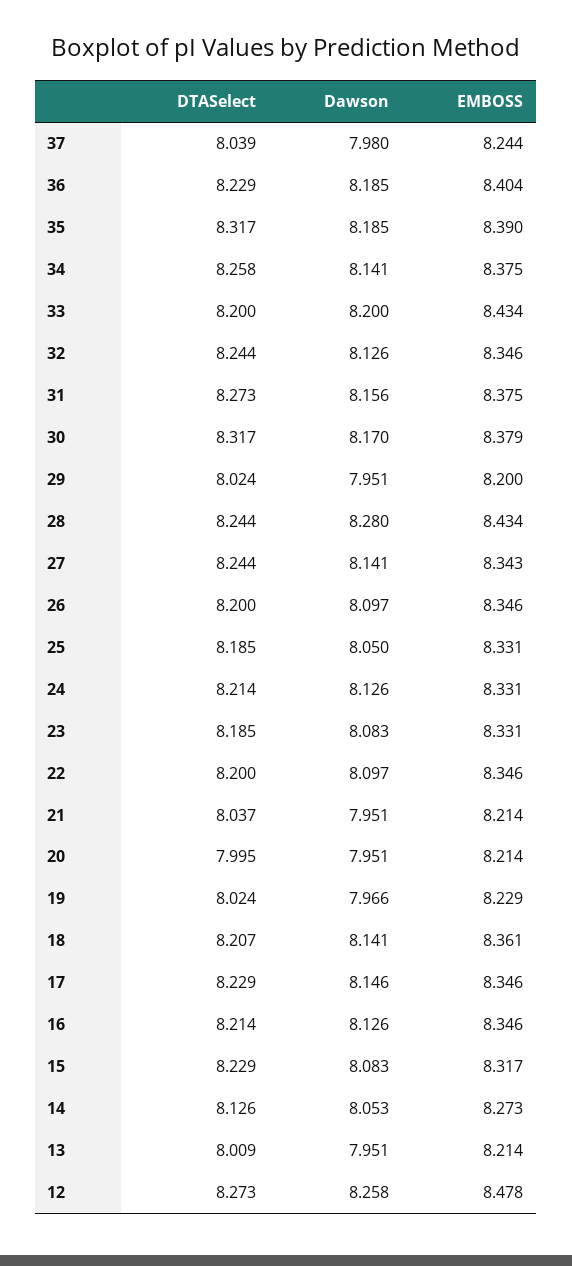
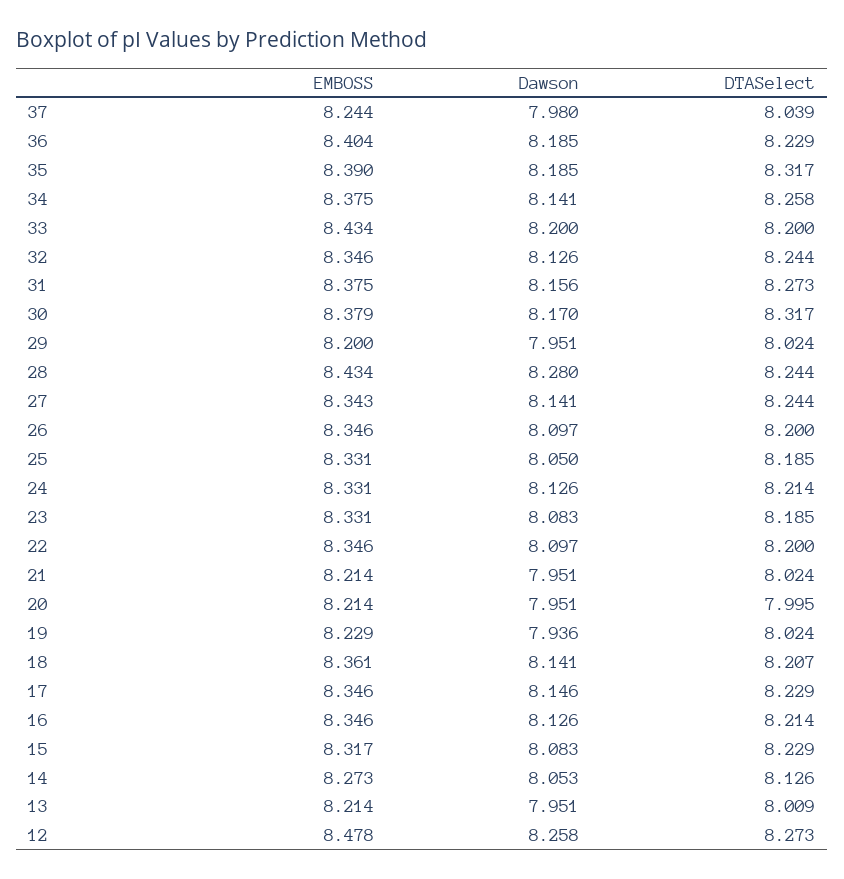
  {
    "DTASelect": {
      "37": 8.039,
      "36": 8.229,
      "35": 8.317,
      "34": 8.258,
      "33": 8.2,
      "32": 8.244,
      "31": 8.273,
      "30": 8.317,
      "29": 8.024,
      "28": 8.244,
      "27": 8.244,
      "26": 8.2,
      "25": 8.185,
      "24": 8.214,
      "23": 8.185,
      "22": 8.2,
-     "21": 8.037,
+     "21": 8.024,
      "20": 7.995,
      "19": 8.024,
      "18": 8.207,
      "17": 8.229,
      "16": 8.214,
      "15": 8.229,
      "14": 8.126,
      "13": 8.009,
      "12": 8.273
    },
    "Dawson": {
      "37": 7.98,
      "36": 8.185,
      "35": 8.185,
      "34": 8.141,
      "33": 8.2,
      "32": 8.126,
      "31": 8.156,
      "30": 8.17,
      "29": 7.951,
      "28": 8.28,
      "27": 8.141,
      "26": 8.097,
      "25": 8.05,
      "24": 8.126,
      "23": 8.083,
      "22": 8.097,
      "21": 7.951,
      "20": 7.951,
-     "19": 7.966,
+     "19": 7.936,
      "18": 8.141,
      "17": 8.146,
      "16": 8.126,
      "15": 8.083,
      "14": 8.053,
      "13": 7.951,
      "12": 8.258
    },
    "EMBOSS": {
      "37": 8.244,
      "36": 8.404,
      "35": 8.39,
      "34": 8.375,
      "33": 8.434,
      "32": 8.346,
      "31": 8.375,
      "30": 8.379,
      "29": 8.2,
      "28": 8.434,
      "27": 8.343,
      "26": 8.346,
      "25": 8.331,
      "24": 8.331,
      "23": 8.331,
      "22": 8.346,
      "21": 8.214,
      "20": 8.214,
      "19": 8.229,
      "18": 8.361,
      "17": 8.346,
      "16": 8.346,
      "15": 8.317,
      "14": 8.273,
      "13": 8.214,
      "12": 8.478
    }
  }

